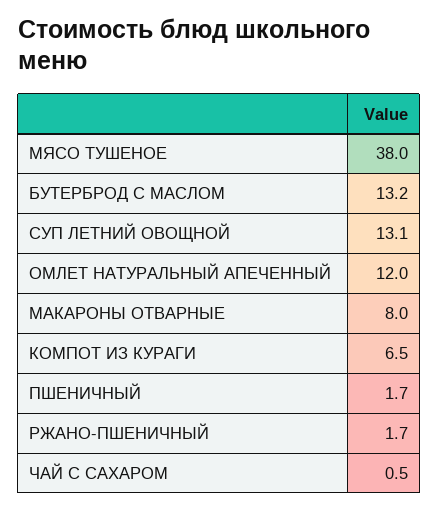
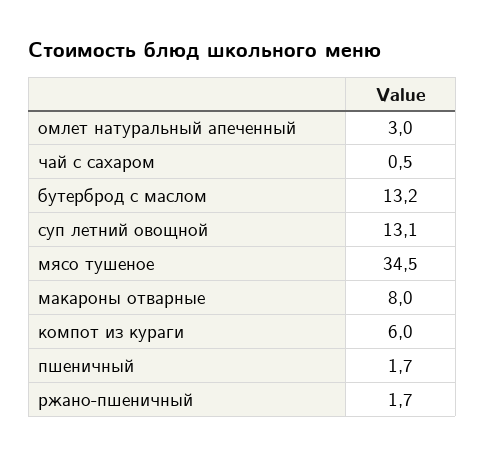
  {
-   "МЯСО ТУШЕНОЕ": 38,
+   "МЯСО ТУШЕНОЕ": 34.5,
    "БУТЕРБРОД С МАСЛОМ": 13.2,
    "СУП ЛЕТНИЙ ОВОЩНОЙ": 13.1,
-   "ОМЛЕТ НАТУРАЛЬНЫЙ АПЕЧЕННЫЙ": 12,
+   "ОМЛЕТ НАТУРАЛЬНЫЙ АПЕЧЕННЫЙ": 3,
    "МАКАРОНЫ ОТВАРНЫЕ": 8,
-   "КОМПОТ ИЗ КУРАГИ": 6.5,
+   "КОМПОТ ИЗ КУРАГИ": 6,
    "ПШЕНИЧНЫЙ": 1.7,
    "РЖАНО-ПШЕНИЧНЫЙ": 1.7,
    "ЧАЙ С САХАРОМ": 0.5
  }

